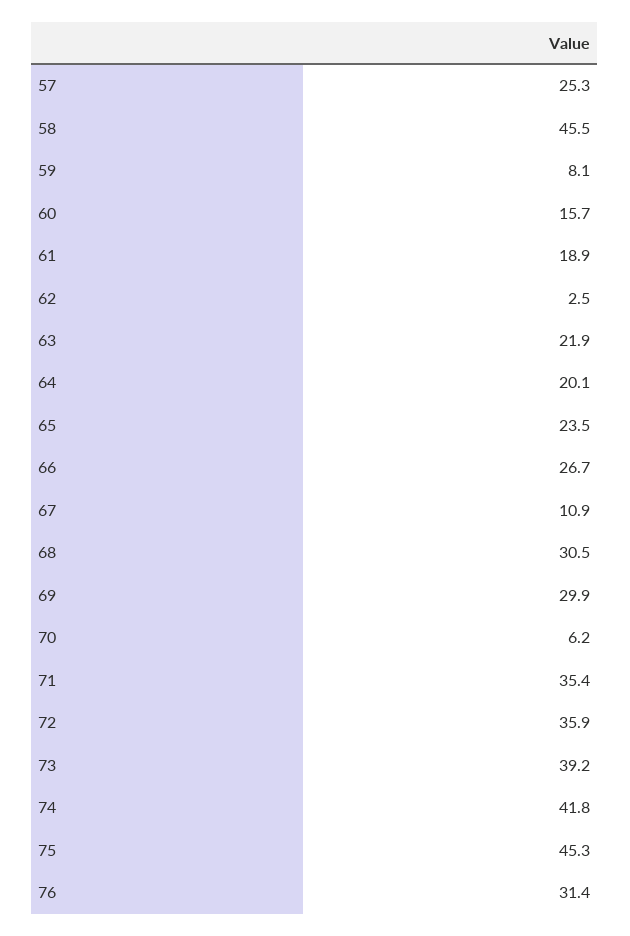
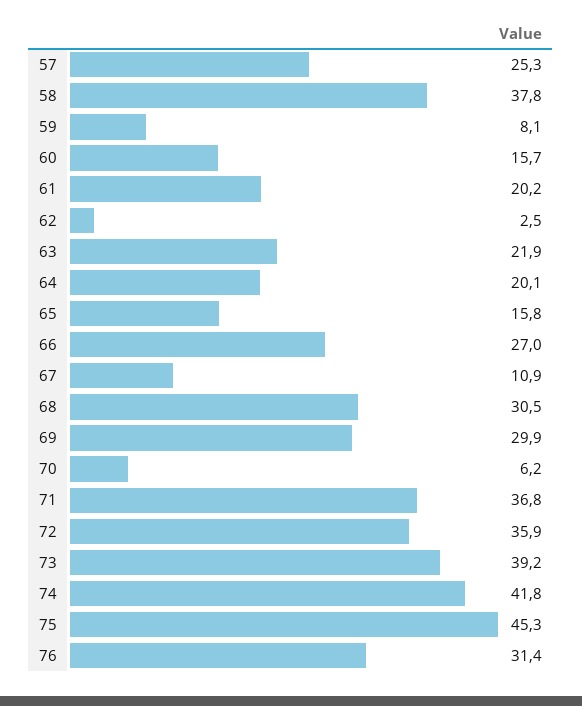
  {
    "57": 25.3,
-   "58": 45.5,
+   "58": 37.8,
    "59": 8.1,
    "60": 15.7,
-   "61": 18.9,
+   "61": 20.2,
    "62": 2.5,
    "63": 21.9,
    "64": 20.1,
-   "65": 23.5,
+   "65": 15.8,
-   "66": 26.7,
+   "66": 27,
    "67": 10.9,
    "68": 30.5,
    "69": 29.9,
    "70": 6.2,
-   "71": 35.4,
+   "71": 36.8,
    "72": 35.9,
    "73": 39.2,
    "74": 41.8,
    "75": 45.3,
    "76": 31.4
  }

